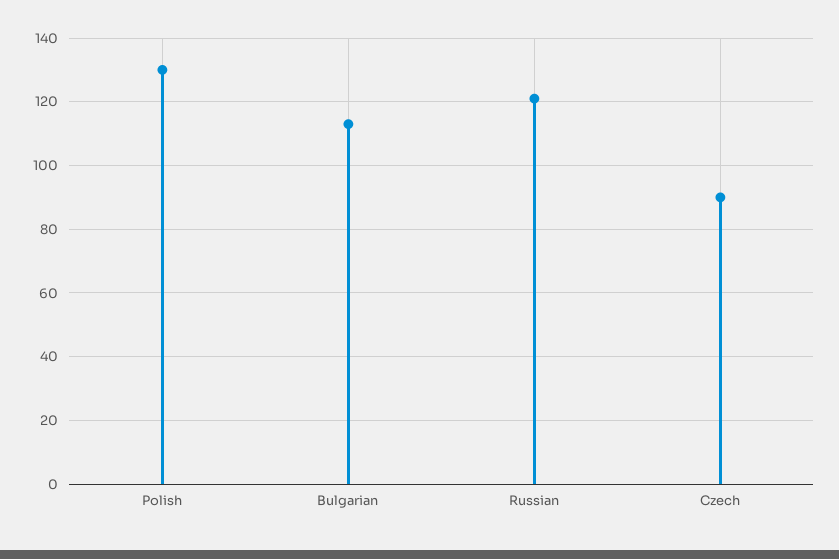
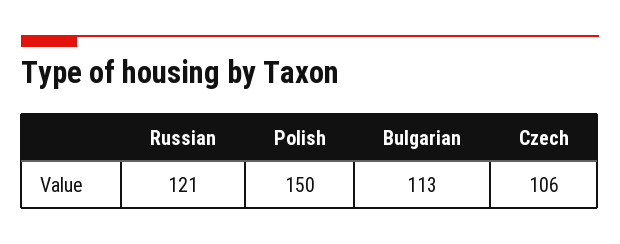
  {
-   "Polish": 130,
+   "Polish": 150,
    "Bulgarian": 113,
    "Russian": 121,
-   "Czech": 90
+   "Czech": 106
  }

